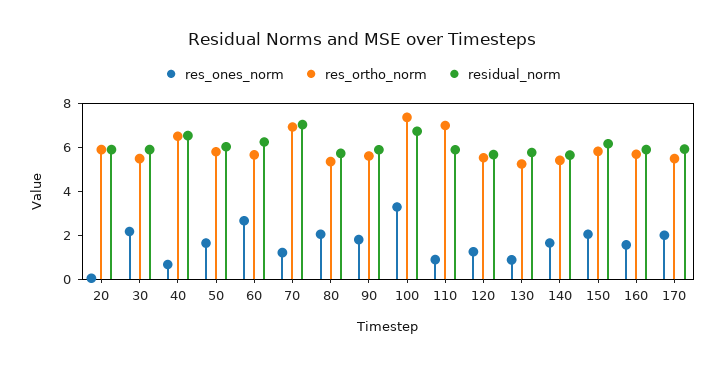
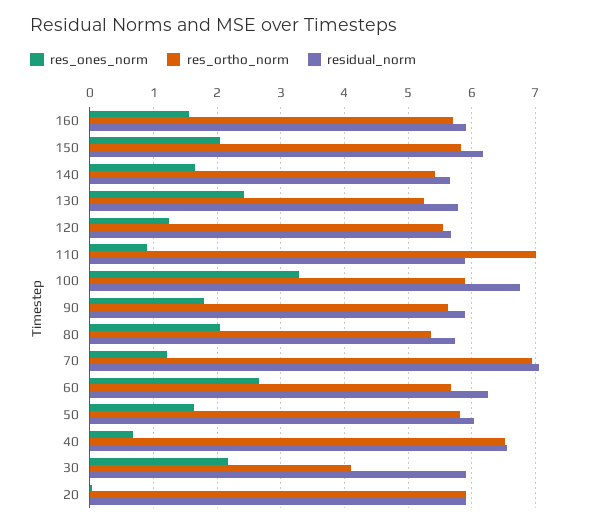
  {
    "res_ones_norm": {
      "20": 0,
      "30": 2.2,
      "40": 0.7,
      "50": 1.6,
      "60": 2.7,
      "70": 1.2,
      "80": 2.1,
      "90": 1.8,
      "100": 3.3,
      "110": 0.9,
      "120": 1.3,
-     "130": 1,
+     "130": 2.4,
      "140": 1.7,
      "150": 2.1,
-     "160": 1.6,
+     "160": 1.6
-     "170": 2
    },
    "res_ortho_norm": {
      "20": 5.9,
-     "30": 5.5,
+     "30": 4.1,
      "40": 6.5,
      "50": 5.8,
      "60": 5.7,
      "70": 6.9,
      "80": 5.4,
      "90": 5.6,
-     "100": 7.5,
+     "100": 5.9,
      "110": 7,
      "120": 5.5,
      "130": 5.3,
      "140": 5.4,
      "150": 5.8,
-     "160": 5.7,
+     "160": 5.7
-     "170": 5.5
    },
    "residual_norm": {
      "20": 5.9,
      "30": 5.9,
      "40": 6.6,
      "50": 6,
      "60": 6.3,
      "70": 7.1,
      "80": 5.7,
      "90": 5.9,
      "100": 6.8,
      "110": 5.9,
      "120": 5.7,
      "130": 5.8,
      "140": 5.7,
      "150": 6.2,
-     "160": 5.9,
+     "160": 5.9
-     "170": 6
    }
  }

